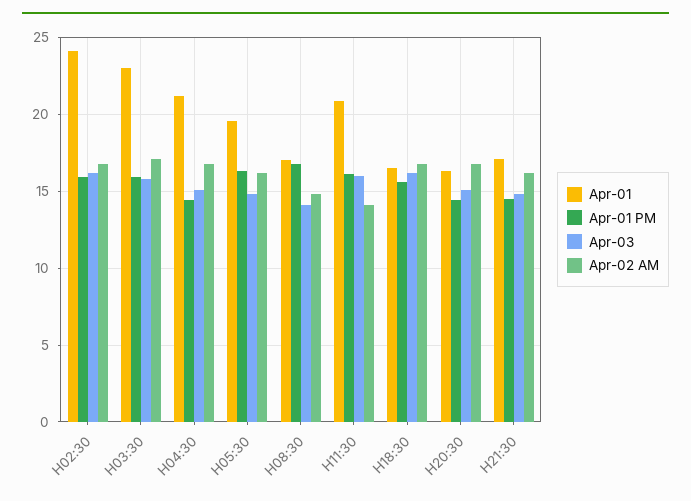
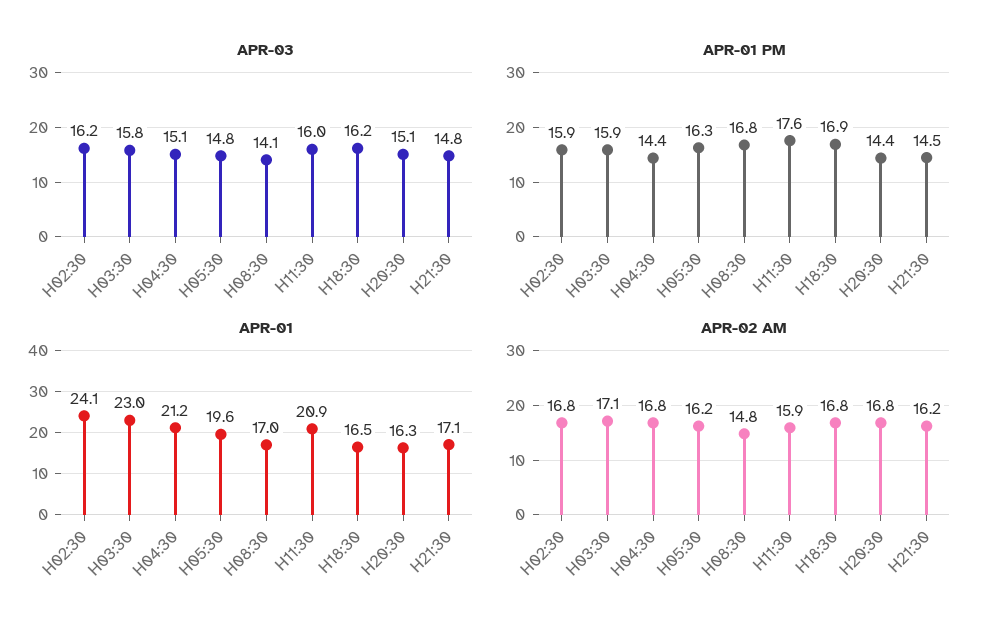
  {
    "Apr-01": {
      "H02:30": 24.1,
      "H03:30": 23,
      "H04:30": 21.2,
      "H05:30": 19.6,
      "H08:30": 17,
      "H11:30": 20.9,
      "H18:30": 16.5,
      "H20:30": 16.3,
      "H21:30": 17.1
    },
    "Apr-01 PM": {
      "H02:30": 15.9,
      "H03:30": 15.9,
      "H04:30": 14.4,
      "H05:30": 16.3,
      "H08:30": 16.8,
-     "H11:30": 16,
+     "H11:30": 17.6,
-     "H18:30": 15.5,
+     "H18:30": 16.9,
      "H20:30": 14.4,
      "H21:30": 14.5
    },
    "Apr-03": {
      "H02:30": 16.2,
      "H03:30": 15.8,
      "H04:30": 15.1,
      "H05:30": 14.8,
      "H08:30": 14.1,
      "H11:30": 16,
      "H18:30": 16.2,
      "H20:30": 15.1,
      "H21:30": 14.8
    },
    "Apr-02 AM": {
      "H02:30": 16.8,
      "H03:30": 17.1,
      "H04:30": 16.8,
      "H05:30": 16.2,
      "H08:30": 14.8,
-     "H11:30": 14,
+     "H11:30": 15.9,
      "H18:30": 16.8,
      "H20:30": 16.8,
      "H21:30": 16.2
    }
  }

